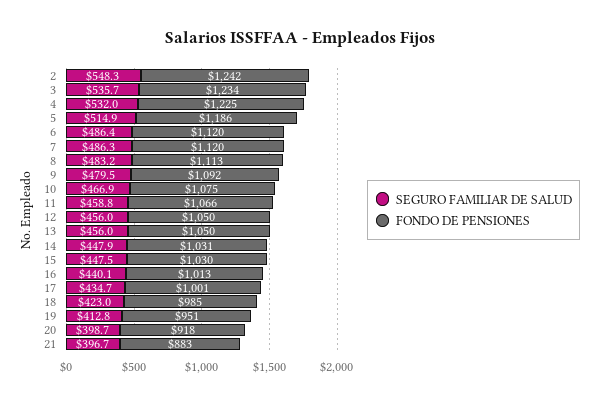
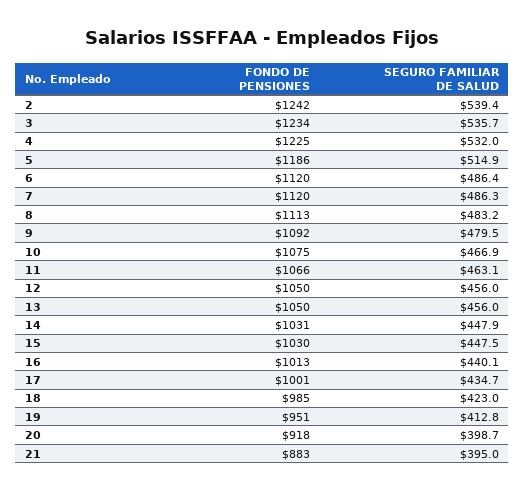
  {
    "SEGURO FAMILIAR DE SALUD": {
-     "2": 548.3,
+     "2": 539.4,
      "3": 535.7,
      "4": 532,
      "5": 514.9,
      "6": 486.4,
      "7": 486.3,
      "8": 483.2,
      "9": 479.5,
      "10": 466.9,
-     "11": 458.8,
+     "11": 463.1,
      "12": 456,
      "13": 456,
      "14": 447.9,
      "15": 447.5,
      "16": 440.1,
      "17": 434.7,
      "18": 423,
      "19": 412.8,
      "20": 398.7,
-     "21": 396.7
+     "21": 395
    },
    "FONDO DE PENSIONES": {
      "2": 1242,
      "3": 1234,
      "4": 1225,
      "5": 1186,
      "6": 1120,
      "7": 1120,
      "8": 1113,
      "9": 1092,
      "10": 1075,
      "11": 1066,
      "12": 1050,
      "13": 1050,
      "14": 1031,
      "15": 1030,
      "16": 1013,
      "17": 1001,
      "18": 985,
      "19": 951,
      "20": 918,
      "21": 883
    }
  }

